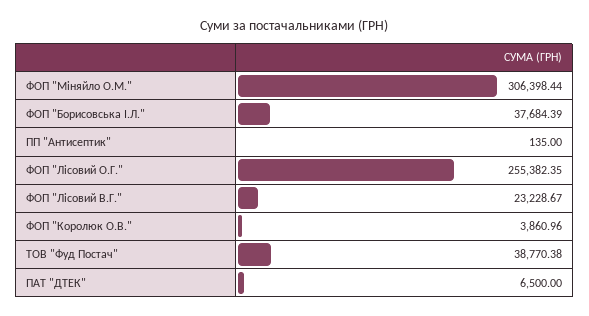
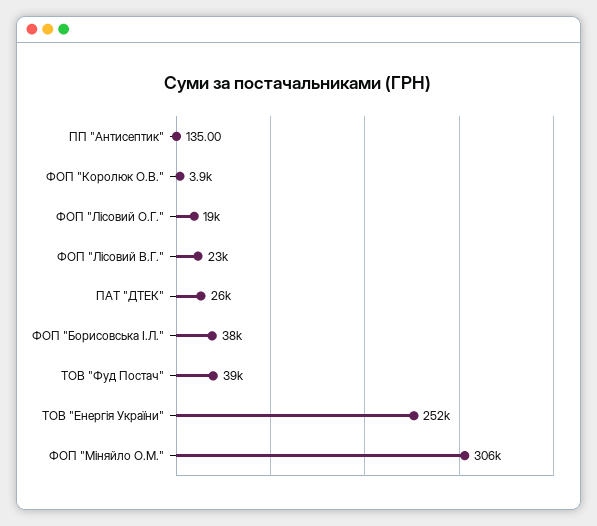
  {
    "ФОП \"Міняйло О.М.\"": 306398.44,
    "ФОП \"Борисовська І.Л.\"": 37684.39,
    "ПП \"Антисептик\"": 135,
-   "ФОП \"Лісовий О.Г.\"": 255382.35,
+   "ФОП \"Лісовий О.Г.\"": 19000,
    "ФОП \"Лісовий В.Г.\"": 23228.67,
    "ФОП \"Королюк О.В.\"": 3860.96,
    "ТОВ \"Фуд Постач\"": 38770.38,
-   "ПАТ \"ДТЕК\"": 6500
+   "ПАТ \"ДТЕК\"": 26000,
+   "ТОВ \"Енергія України\"": 252000
  }

